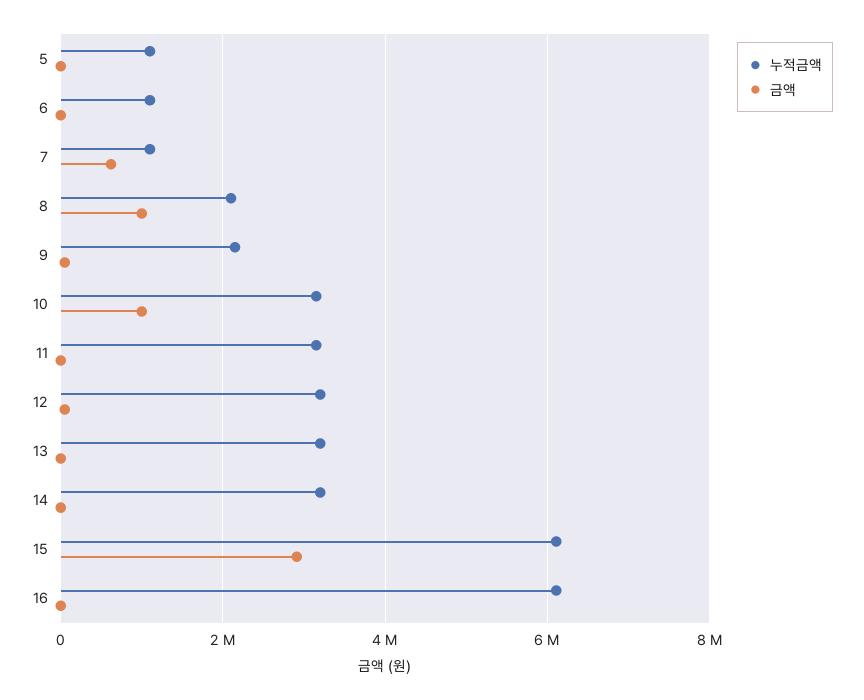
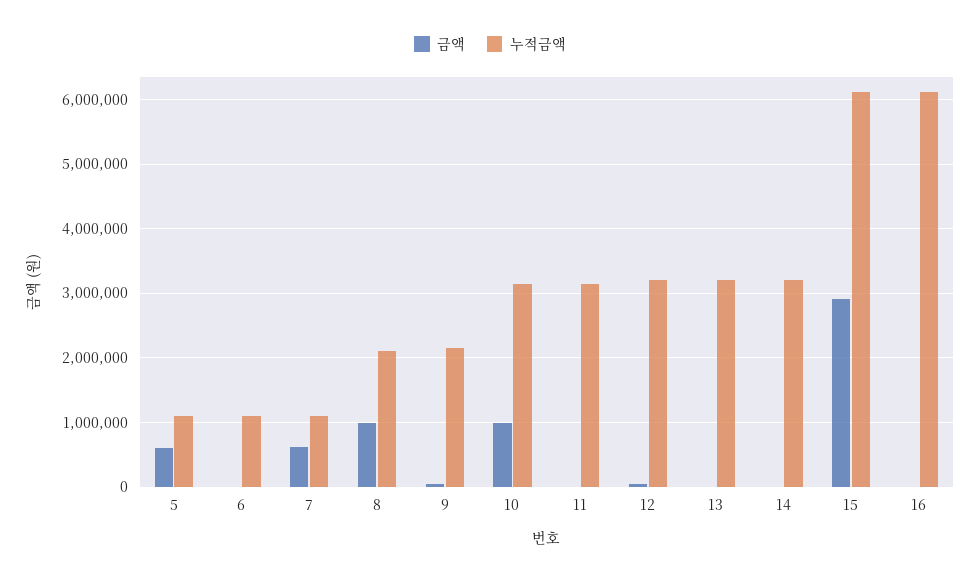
  {
    "누적금액": {
      "5": 1100000,
      "6": 1100000,
      "7": 1100000,
      "8": 2100000,
      "9": 2200000,
      "10": 3200000,
      "11": 3200000,
      "12": 3200000,
      "13": 3200000,
      "14": 3200000,
      "15": 6100000,
      "16": 6100000
    },
    "금액": {
-     "5": 0,
+     "5": 600000,
      "6": 0,
      "7": 600000,
      "8": 1000000,
      "9": 100000,
      "10": 1000000,
      "11": 0,
      "12": 100000,
      "13": 0,
      "14": 0,
      "15": 2900000,
      "16": 0
    }
  }

